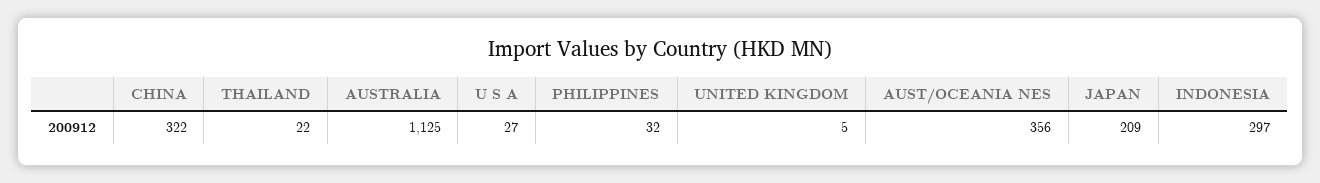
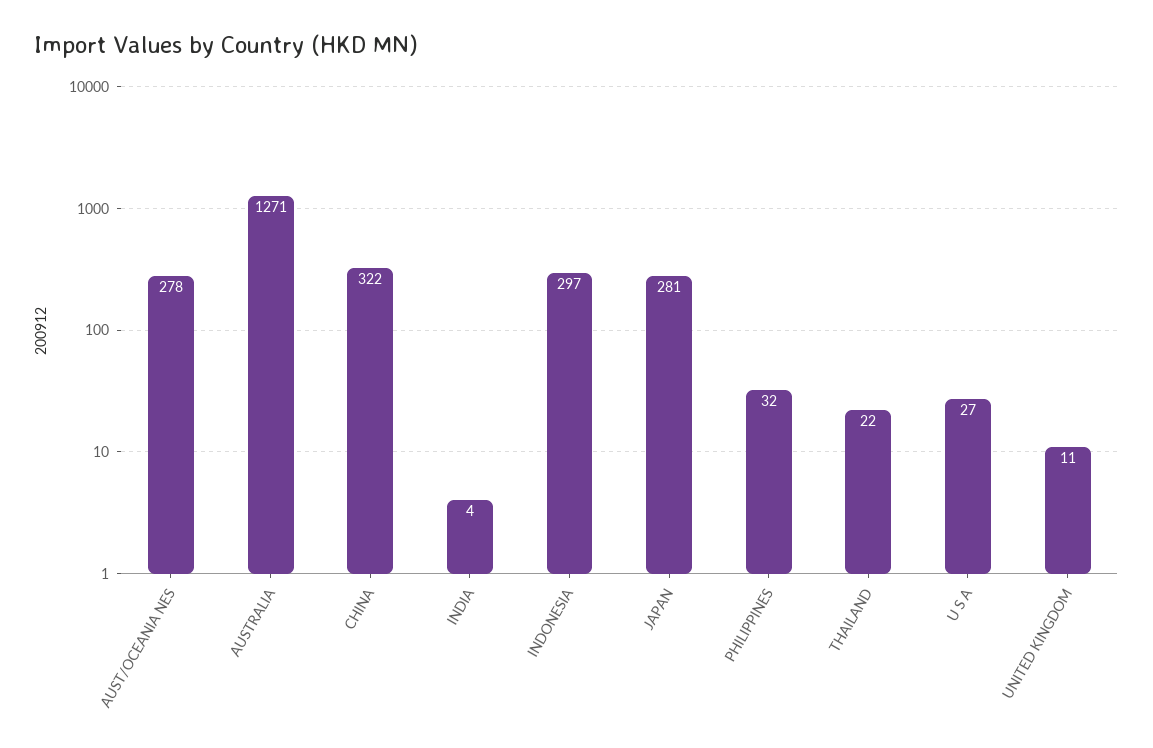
  {
    "CHINA": 322,
    "THAILAND": 22,
-   "AUSTRALIA": 1125,
+   "AUSTRALIA": 1271,
    "U S A": 27,
    "PHILIPPINES": 32,
-   "UNITED KINGDOM": 5,
+   "UNITED KINGDOM": 11,
-   "AUST/OCEANIA NES": 356,
+   "AUST/OCEANIA NES": 278,
-   "JAPAN": 209,
+   "JAPAN": 281,
-   "INDONESIA": 297
+   "INDONESIA": 297,
+   "INDIA": 4
  }

